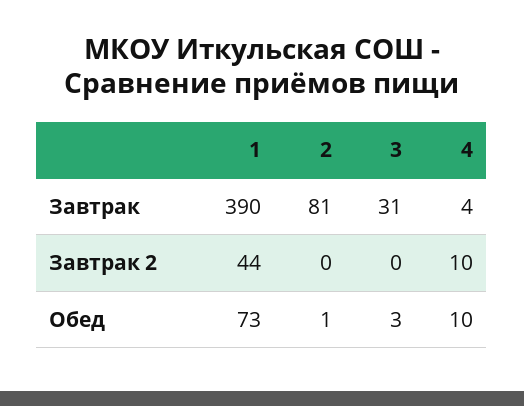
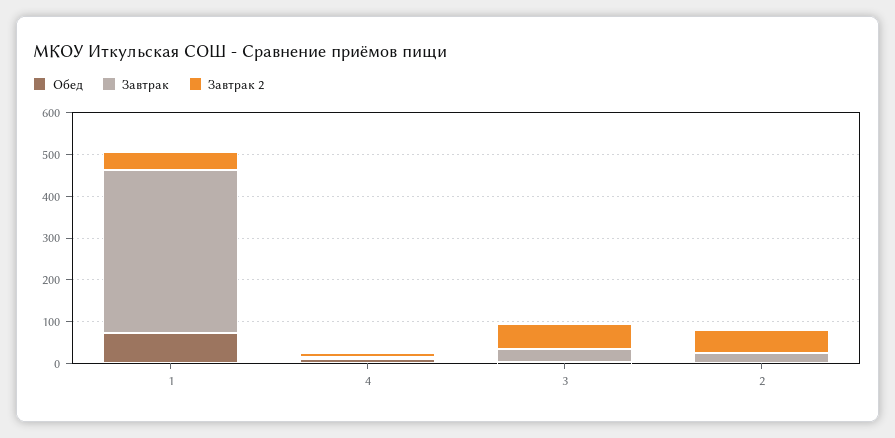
  {
    "Завтрак": {
      "1": 390,
-     "2": 81,
+     "2": 20,
      "3": 31,
      "4": 4
    },
    "Завтрак 2": {
      "1": 44,
-     "2": 0,
+     "2": 60,
-     "3": 0,
+     "3": 60,
      "4": 10
    },
    "Обед": {
      "1": 73,
      "2": 1,
      "3": 3,
      "4": 10
    }
  }

